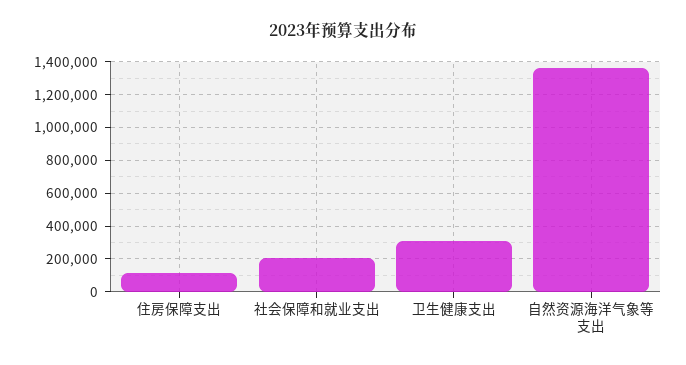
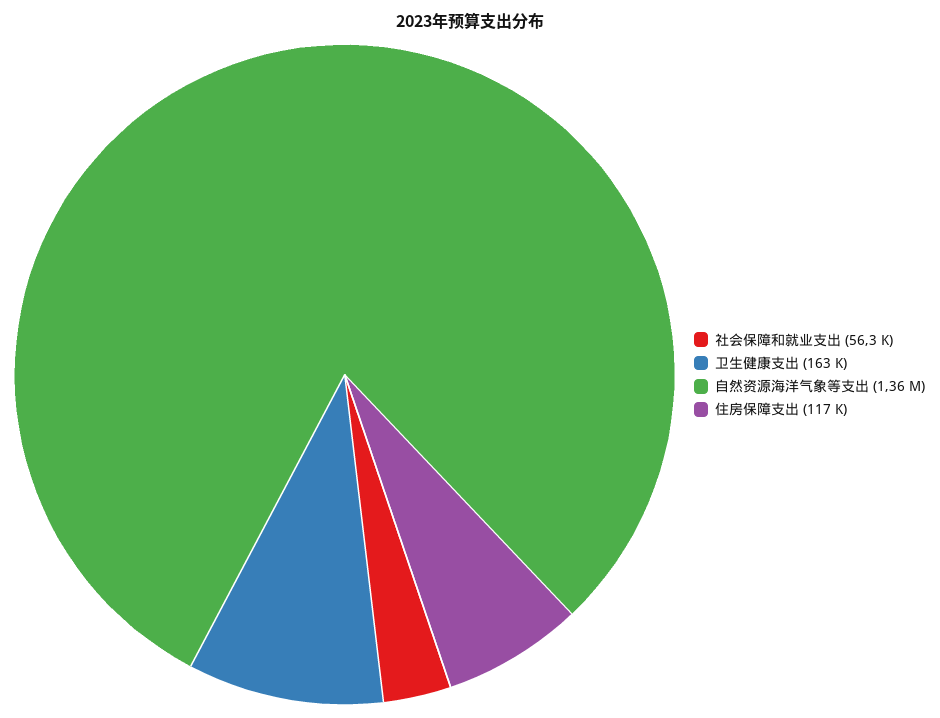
  {
    "住房保障支出": 117000,
-   "社会保障和就业支出": 200000,
+   "社会保障和就业支出": 56300,
-   "卫生健康支出": 300000,
+   "卫生健康支出": 163000,
    "自然资源海洋气象等支出": 1360000
  }

